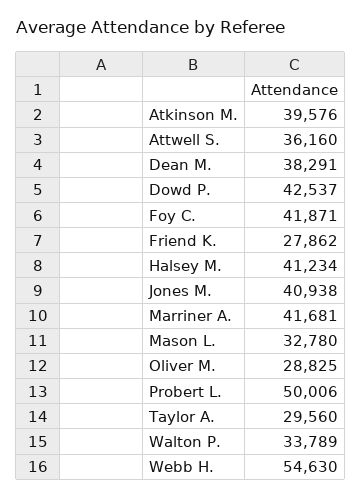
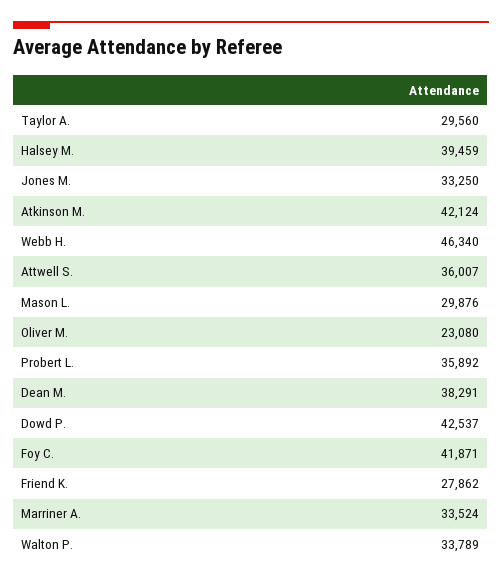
  {
-   "Atkinson M.": 39576,
+   "Atkinson M.": 42124,
-   "Attwell S.": 36160,
+   "Attwell S.": 36007,
    "Dean M.": 38291,
    "Dowd P.": 42537,
    "Foy C.": 41871,
    "Friend K.": 27862,
-   "Halsey M.": 41234,
+   "Halsey M.": 39459,
-   "Jones M.": 40938,
+   "Jones M.": 33250,
-   "Marriner A.": 41681,
+   "Marriner A.": 33524,
-   "Mason L.": 32780,
+   "Mason L.": 29876,
-   "Oliver M.": 28825,
+   "Oliver M.": 23080,
-   "Probert L.": 50006,
+   "Probert L.": 35892,
    "Taylor A.": 29560,
    "Walton P.": 33789,
-   "Webb H.": 54630
+   "Webb H.": 46340
  }

